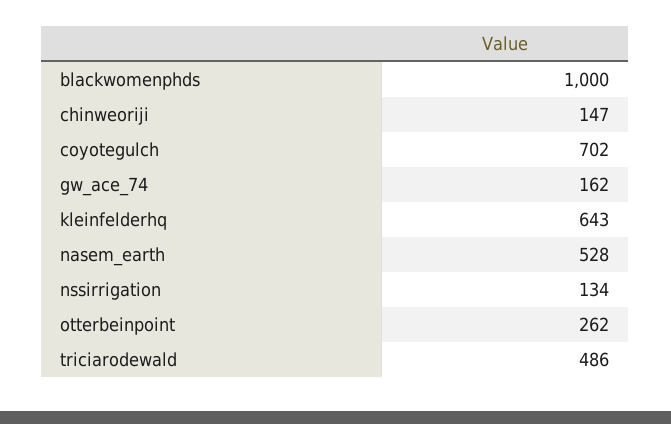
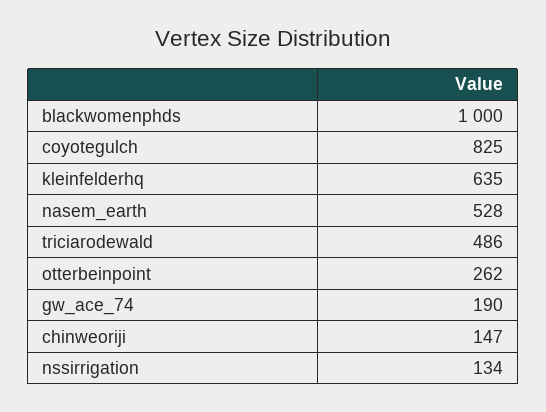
  {
    "blackwomenphds": 1000,
    "chinweoriji": 147,
-   "coyotegulch": 702,
+   "coyotegulch": 825,
-   "gw_ace_74": 162,
+   "gw_ace_74": 190,
-   "kleinfelderhq": 643,
+   "kleinfelderhq": 635,
    "nasem_earth": 528,
    "nssirrigation": 134,
    "otterbeinpoint": 262,
    "triciarodewald": 486
  }

